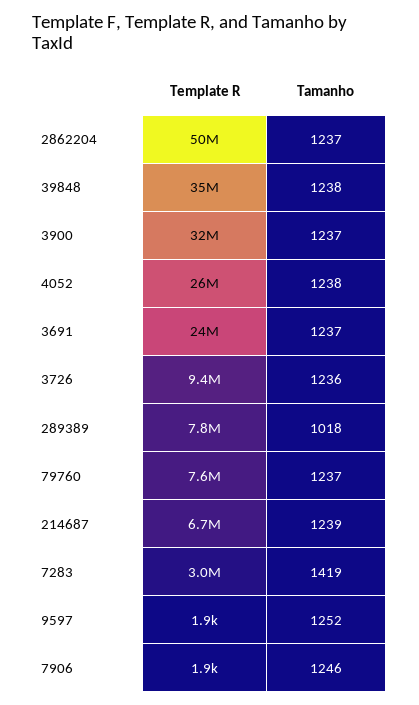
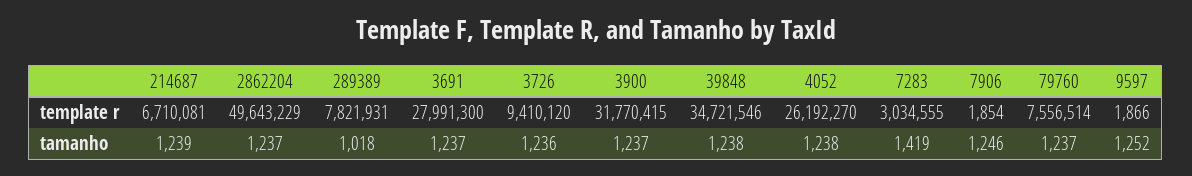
  {
    "Template R": {
      "2862204": 49643229,
      "39848": 34721546,
      "3900": 31770415,
      "4052": 26192270,
-     "3691": 24000000,
+     "3691": 27991300,
      "3726": 9410120,
      "289389": 7821931,
      "79760": 7556514,
      "214687": 6710081,
      "7283": 3034555,
      "9597": 1866,
      "7906": 1854
    },
    "Tamanho": {
      "2862204": 1237,
      "39848": 1238,
      "3900": 1237,
      "4052": 1238,
      "3691": 1237,
      "3726": 1236,
      "289389": 1018,
      "79760": 1237,
      "214687": 1239,
      "7283": 1419,
      "9597": 1252,
      "7906": 1246
    }
  }

